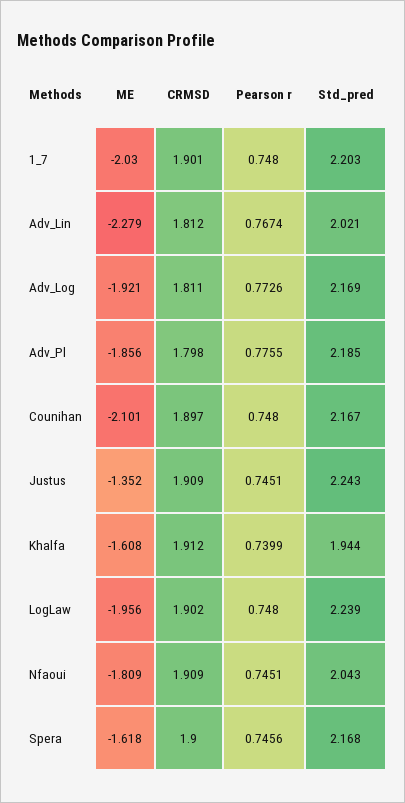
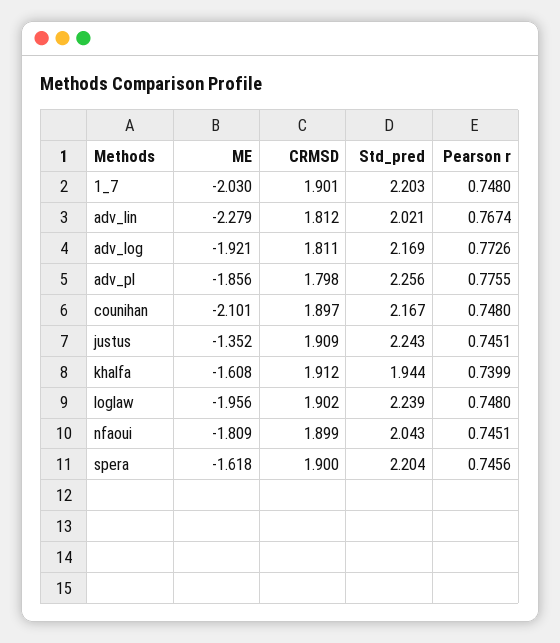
  {
    "ME": {
      "1_7": -2.03,
      "Adv_Lin": -2.279,
      "Adv_Log": -1.921,
      "Adv_Pl": -1.856,
      "Counihan": -2.101,
      "Justus": -1.352,
      "Khalfa": -1.608,
      "LogLaw": -1.956,
      "Nfaoui": -1.809,
      "Spera": -1.618
    },
    "CRMSD": {
      "1_7": 1.901,
      "Adv_Lin": 1.812,
      "Adv_Log": 1.811,
      "Adv_Pl": 1.798,
      "Counihan": 1.897,
      "Justus": 1.909,
      "Khalfa": 1.912,
      "LogLaw": 1.902,
-     "Nfaoui": 1.909,
+     "Nfaoui": 1.899,
      "Spera": 1.9
    },
    "Pearson r": {
      "1_7": 0.748,
      "Adv_Lin": 0.7674,
      "Adv_Log": 0.7726,
      "Adv_Pl": 0.7755,
      "Counihan": 0.748,
      "Justus": 0.7451,
      "Khalfa": 0.7399,
      "LogLaw": 0.748,
      "Nfaoui": 0.7451,
      "Spera": 0.7456
    },
    "Std_pred": {
      "1_7": 2.203,
      "Adv_Lin": 2.021,
      "Adv_Log": 2.169,
-     "Adv_Pl": 2.185,
+     "Adv_Pl": 2.256,
      "Counihan": 2.167,
      "Justus": 2.243,
      "Khalfa": 1.944,
      "LogLaw": 2.239,
      "Nfaoui": 2.043,
-     "Spera": 2.168
+     "Spera": 2.204
    }
  }

